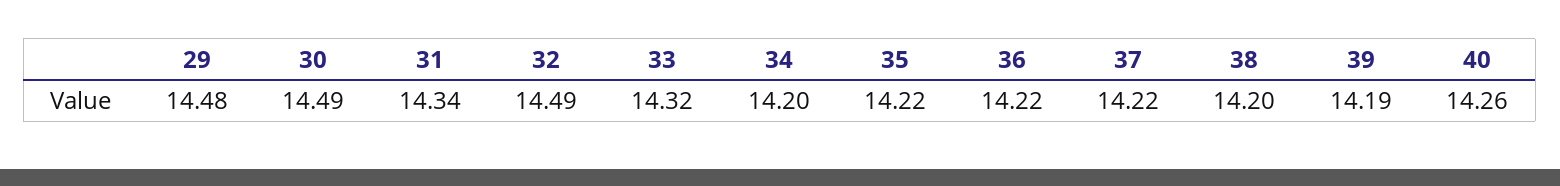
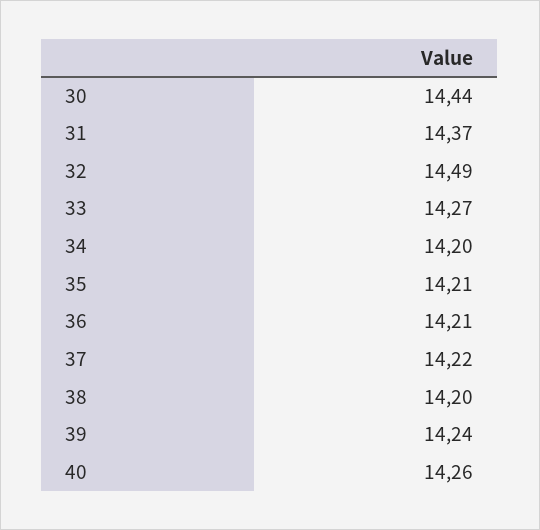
  {
-   "29": 14.48,
-   "30": 14.49,
+   "30": 14.44,
-   "31": 14.34,
+   "31": 14.37,
    "32": 14.49,
-   "33": 14.32,
+   "33": 14.27,
    "34": 14.2,
-   "35": 14.22,
+   "35": 14.21,
-   "36": 14.22,
+   "36": 14.21,
    "37": 14.22,
    "38": 14.2,
-   "39": 14.19,
+   "39": 14.24,
    "40": 14.26
  }

